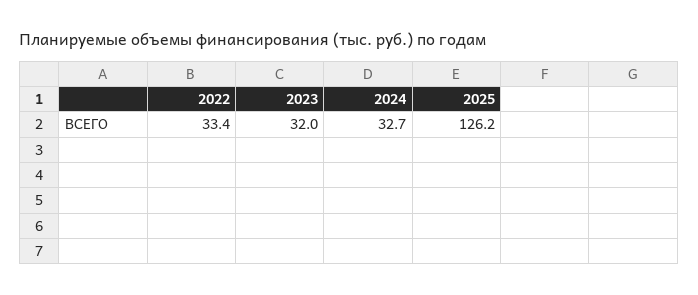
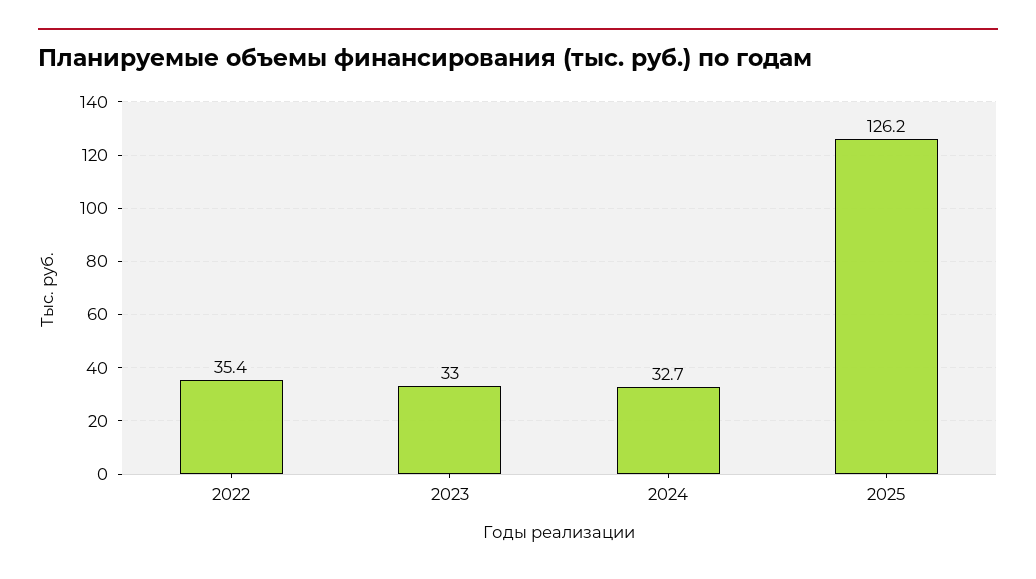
  {
-   "2022": 33.4,
+   "2022": 35.4,
-   "2023": 32,
+   "2023": 33,
    "2024": 32.7,
    "2025": 126.2
  }

